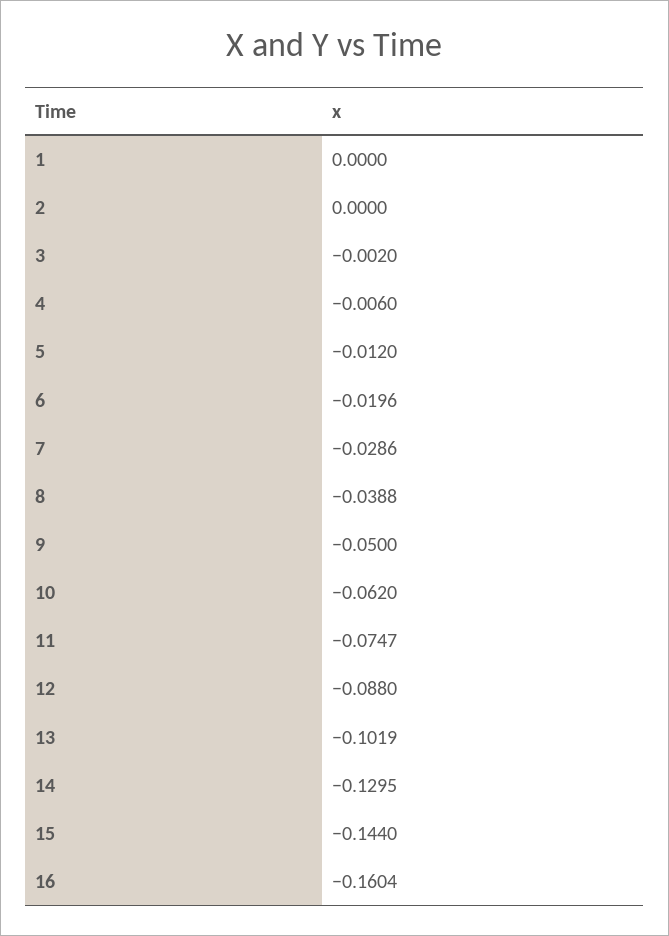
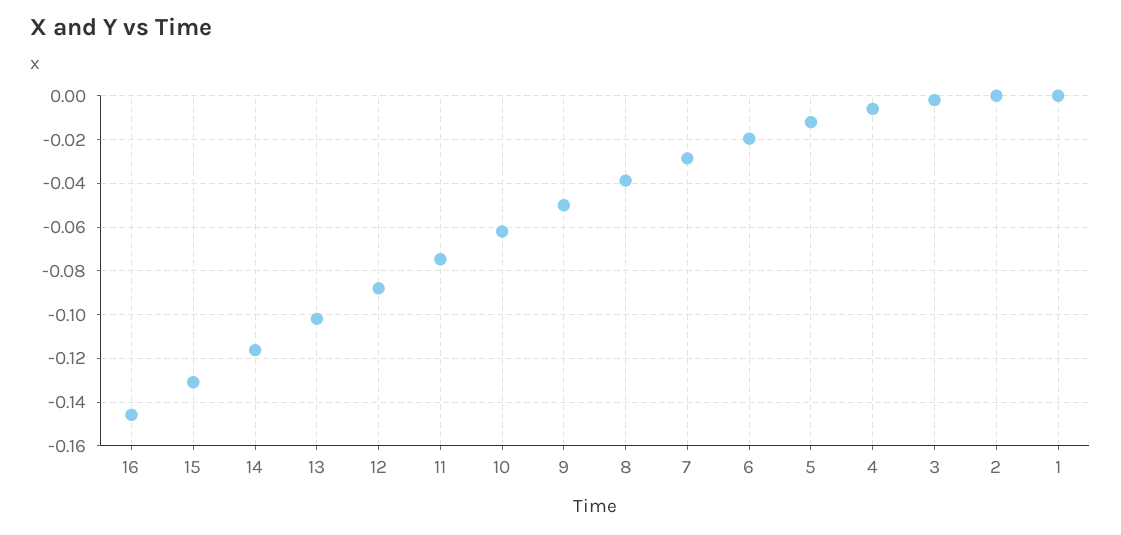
  {
    "1": 0,
    "2": 0,
    "3": -0.002,
    "4": -0.006,
    "5": -0.012,
    "6": -0.0196,
    "7": -0.0286,
    "8": -0.0388,
    "9": -0.05,
    "10": -0.062,
    "11": -0.0747,
    "12": -0.088,
    "13": -0.1019,
-   "14": -0.1295,
+   "14": -0.115,
-   "15": -0.144,
+   "15": -0.13,
-   "16": -0.1604
+   "16": -0.145
  }

